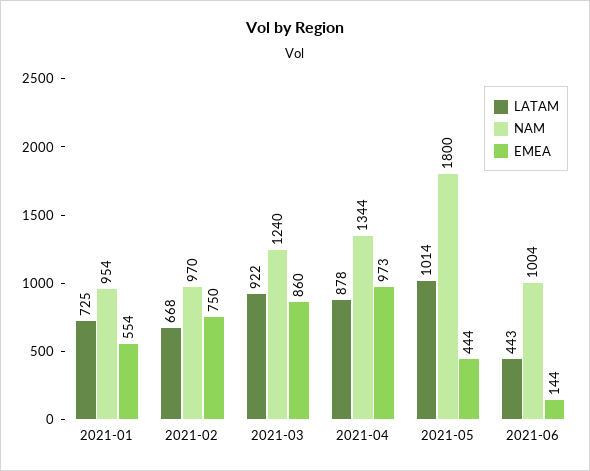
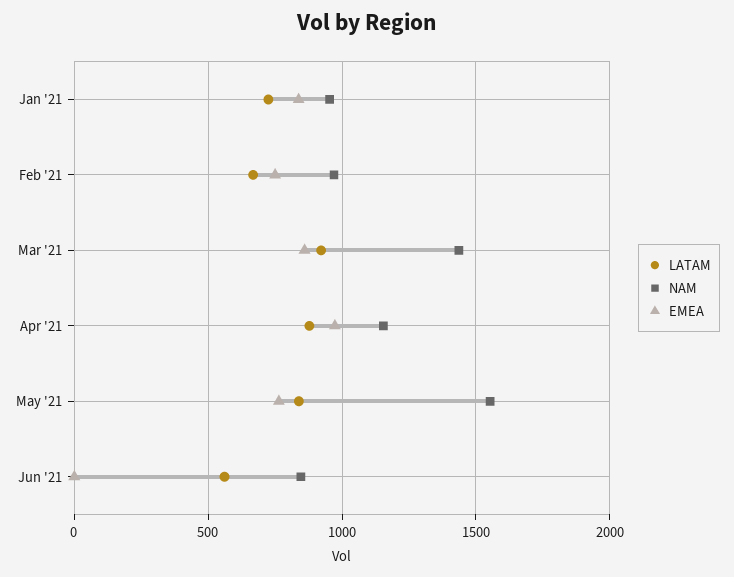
  {
    "LATAM": {
      "2021-01": 725,
      "2021-02": 668,
      "2021-03": 922,
      "2021-04": 878,
-     "2021-05": 1014,
+     "2021-05": 850,
-     "2021-06": 443
+     "2021-06": 550
    },
    "NAM": {
      "2021-01": 954,
      "2021-02": 970,
-     "2021-03": 1240,
+     "2021-03": 1450,
-     "2021-04": 1344,
+     "2021-04": 1150,
-     "2021-05": 1800,
+     "2021-05": 1550,
-     "2021-06": 1004
+     "2021-06": 850
    },
    "EMEA": {
-     "2021-01": 554,
+     "2021-01": 850,
      "2021-02": 750,
      "2021-03": 860,
      "2021-04": 973,
-     "2021-05": 444,
+     "2021-05": 750,
-     "2021-06": 144
+     "2021-06": 0
    }
  }

